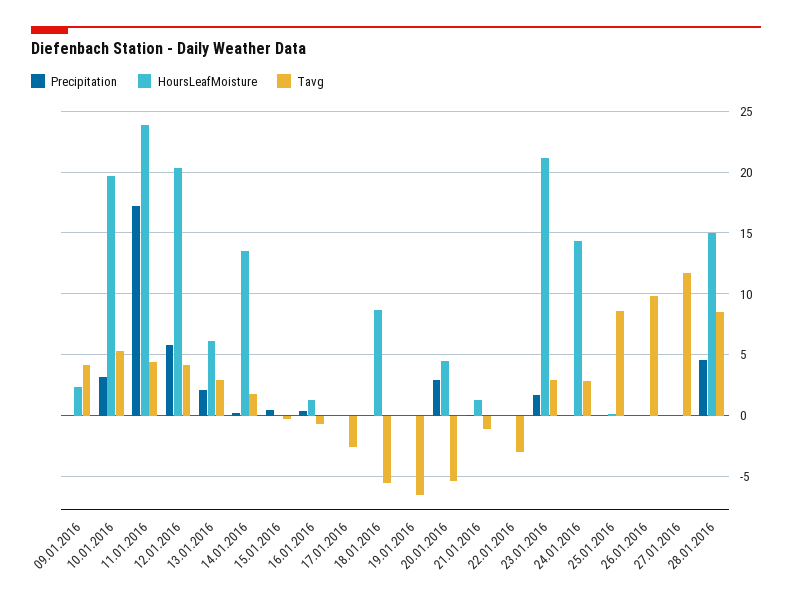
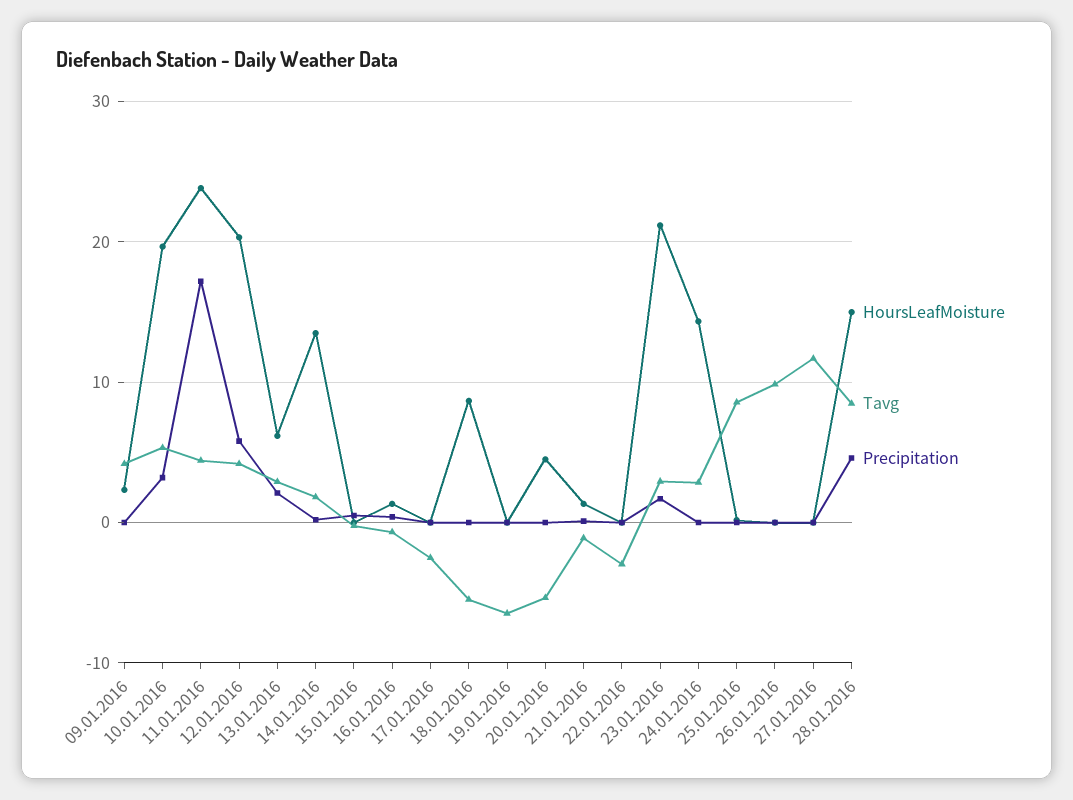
  {
    "Precipitation": {
      "09.01.2016": 0,
      "10.01.2016": 3,
      "11.01.2016": 17,
      "12.01.2016": 6,
      "13.01.2016": 2,
      "14.01.2016": 0,
      "15.01.2016": 0.5,
      "16.01.2016": 0.5,
      "17.01.2016": 0,
      "18.01.2016": 0,
      "19.01.2016": 0,
-     "20.01.2016": 3,
+     "20.01.2016": 0,
      "21.01.2016": 0,
      "22.01.2016": 0,
      "23.01.2016": 1.5,
      "24.01.2016": 0,
      "25.01.2016": 0,
      "26.01.2016": 0,
      "27.01.2016": 0,
      "28.01.2016": 4.5
    },
    "HoursLeafMoisture": {
      "09.01.2016": 2.5,
      "10.01.2016": 19.5,
      "11.01.2016": 24,
      "12.01.2016": 20.5,
      "13.01.2016": 6,
      "14.01.2016": 13.5,
      "15.01.2016": 0,
      "16.01.2016": 1.5,
      "17.01.2016": 0,
      "18.01.2016": 8.5,
      "19.01.2016": 0,
      "20.01.2016": 4.5,
      "21.01.2016": 1.5,
      "22.01.2016": 0,
      "23.01.2016": 21,
      "24.01.2016": 14.5,
      "25.01.2016": 0,
      "26.01.2016": 0,
      "27.01.2016": 0,
      "28.01.2016": 15
    },
    "Tavg": {
      "09.01.2016": 4,
      "10.01.2016": 5.5,
      "11.01.2016": 4.5,
      "12.01.2016": 4,
      "13.01.2016": 3,
      "14.01.2016": 2,
      "15.01.2016": 0,
      "16.01.2016": -0.5,
      "17.01.2016": -2.5,
      "18.01.2016": -5.5,
      "19.01.2016": -6.5,
      "20.01.2016": -5.5,
      "21.01.2016": -1,
      "22.01.2016": -3,
      "23.01.2016": 3,
      "24.01.2016": 3,
      "25.01.2016": 8.5,
      "26.01.2016": 10,
      "27.01.2016": 11.5,
      "28.01.2016": 8.5
    }
  }

